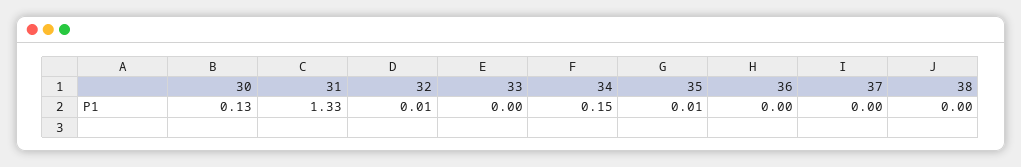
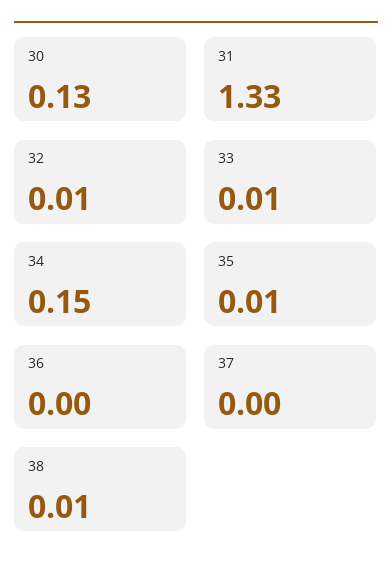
  {
    "30": 0.13,
    "31": 1.33,
    "32": 0.01,
-   "33": 0,
+   "33": 0.01,
    "34": 0.15,
    "35": 0.01,
    "36": 0,
    "37": 0,
-   "38": 0
+   "38": 0.01
  }

